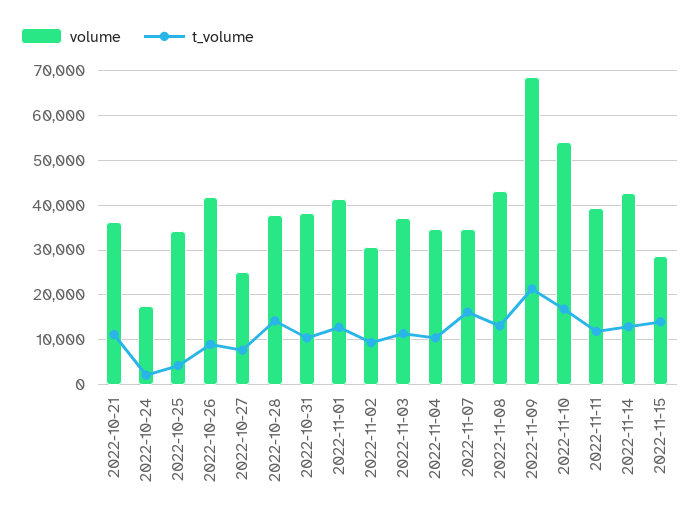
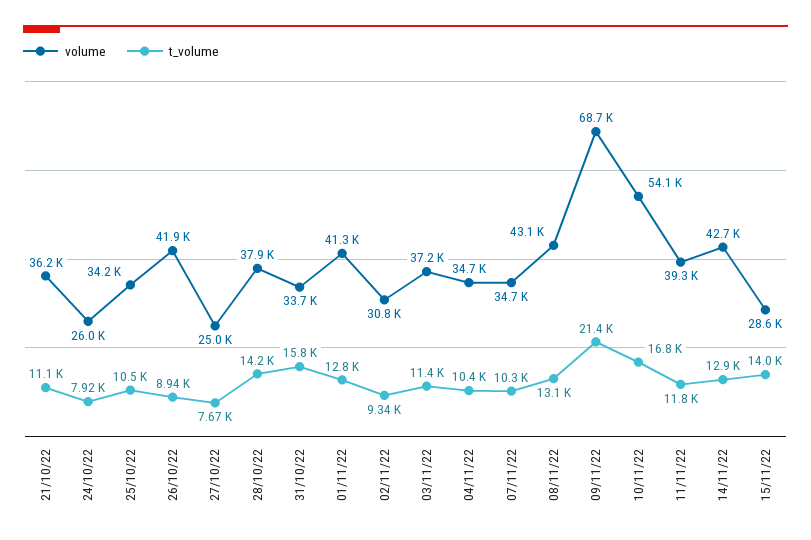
  {
    "volume": {
      "2022-10-21": 36200,
-     "2022-10-24": 18000,
+     "2022-10-24": 26000,
      "2022-10-25": 34200,
      "2022-10-26": 41900,
      "2022-10-27": 25000,
      "2022-10-28": 37900,
-     "2022-10-31": 38000,
+     "2022-10-31": 33700,
      "2022-11-01": 41300,
      "2022-11-02": 30800,
      "2022-11-03": 37200,
      "2022-11-04": 34700,
      "2022-11-07": 34700,
      "2022-11-08": 43100,
      "2022-11-09": 68700,
      "2022-11-10": 54100,
      "2022-11-11": 39300,
      "2022-11-14": 42700,
      "2022-11-15": 28600
    },
    "t_volume": {
      "2022-10-21": 11100,
-     "2022-10-24": 2000,
+     "2022-10-24": 7920,
-     "2022-10-25": 4000,
+     "2022-10-25": 10500,
      "2022-10-26": 8940,
      "2022-10-27": 7670,
      "2022-10-28": 14200,
-     "2022-10-31": 10000,
+     "2022-10-31": 15800,
      "2022-11-01": 12800,
      "2022-11-02": 9340,
      "2022-11-03": 11400,
      "2022-11-04": 10400,
-     "2022-11-07": 16000,
+     "2022-11-07": 10300,
      "2022-11-08": 13100,
      "2022-11-09": 21400,
      "2022-11-10": 16800,
      "2022-11-11": 11800,
      "2022-11-14": 12900,
      "2022-11-15": 14000
    }
  }

